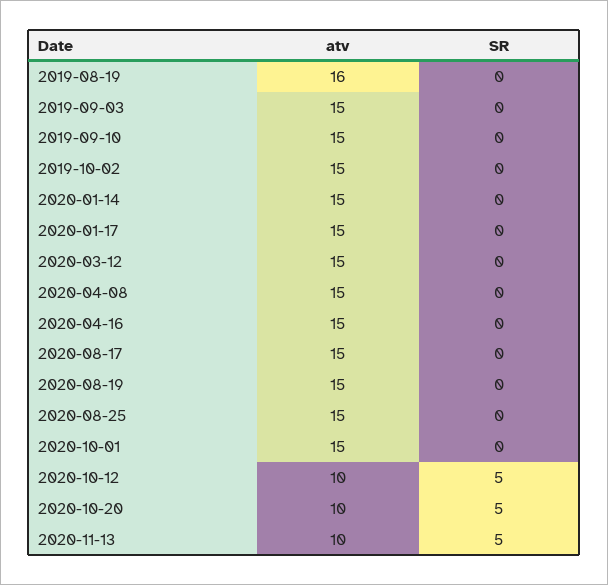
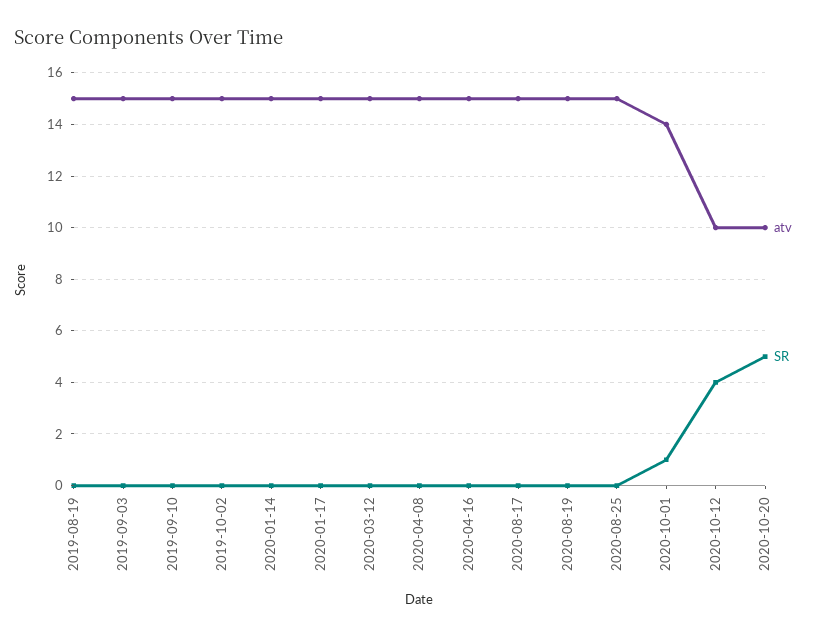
  {
    "atv": {
-     "2019-08-19": 16,
+     "2019-08-19": 15,
      "2019-09-03": 15,
      "2019-09-10": 15,
      "2019-10-02": 15,
      "2020-01-14": 15,
      "2020-01-17": 15,
      "2020-03-12": 15,
      "2020-04-08": 15,
      "2020-04-16": 15,
      "2020-08-17": 15,
      "2020-08-19": 15,
      "2020-08-25": 15,
-     "2020-10-01": 15,
+     "2020-10-01": 14,
      "2020-10-12": 10,
-     "2020-10-20": 10,
+     "2020-10-20": 10
-     "2020-11-13": 10
    },
    "SR": {
      "2019-08-19": 0,
      "2019-09-03": 0,
      "2019-09-10": 0,
      "2019-10-02": 0,
      "2020-01-14": 0,
      "2020-01-17": 0,
      "2020-03-12": 0,
      "2020-04-08": 0,
      "2020-04-16": 0,
      "2020-08-17": 0,
      "2020-08-19": 0,
      "2020-08-25": 0,
-     "2020-10-01": 0,
+     "2020-10-01": 1,
-     "2020-10-12": 5,
+     "2020-10-12": 4,
-     "2020-10-20": 5,
+     "2020-10-20": 5
-     "2020-11-13": 5
    }
  }

